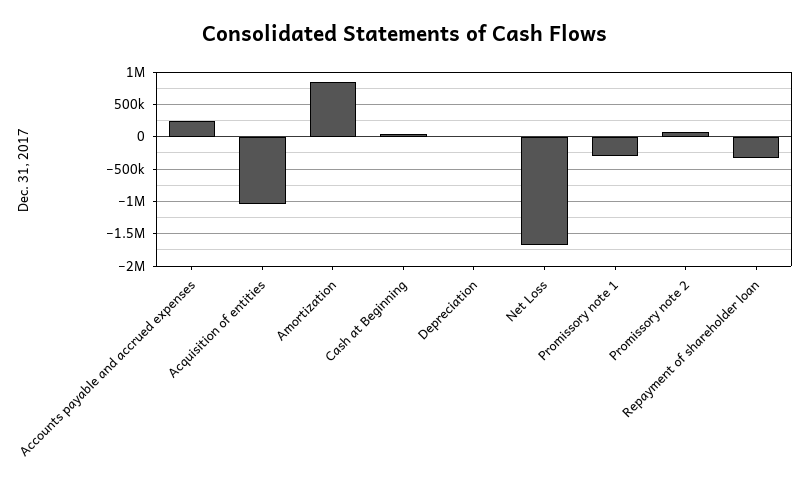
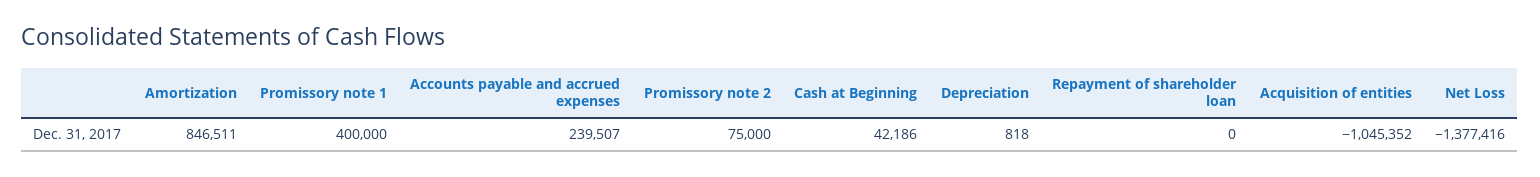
  {
    "Accounts payable and accrued expenses": 239507,
    "Acquisition of entities": -1045352,
    "Amortization": 846511,
    "Cash at Beginning": 42186,
    "Depreciation": 818,
-   "Net Loss": -1700000,
+   "Net Loss": -1377416,
-   "Promissory note 1": -300000,
+   "Promissory note 1": 400000,
    "Promissory note 2": 75000,
-   "Repayment of shareholder loan": -300000
+   "Repayment of shareholder loan": 0
  }

